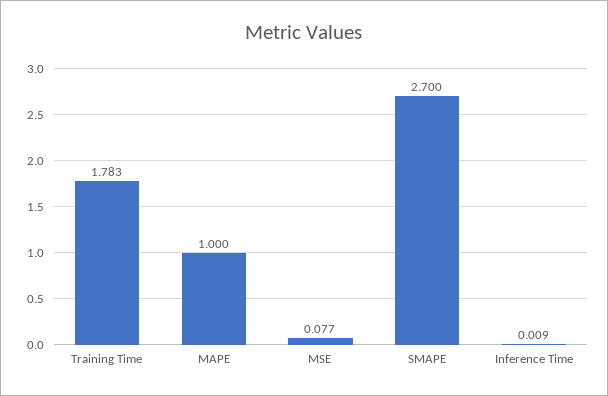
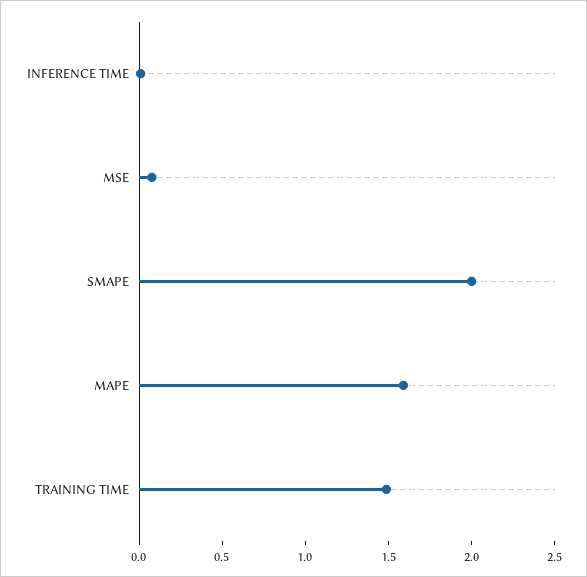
  {
-   "Training Time": 1.783,
+   "Training Time": 1.5,
-   "MAPE": 1,
+   "MAPE": 1.6,
    "MSE": 0.077,
-   "SMAPE": 2.7,
+   "SMAPE": 2,
    "Inference Time": 0.009
  }

